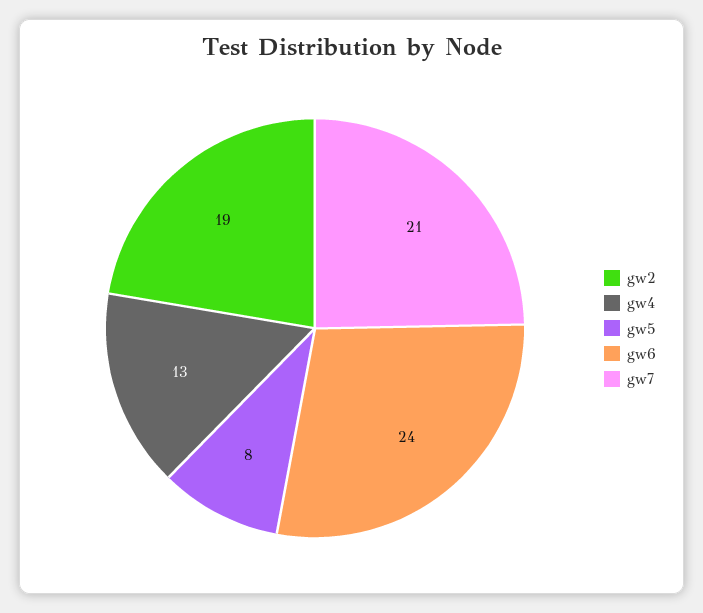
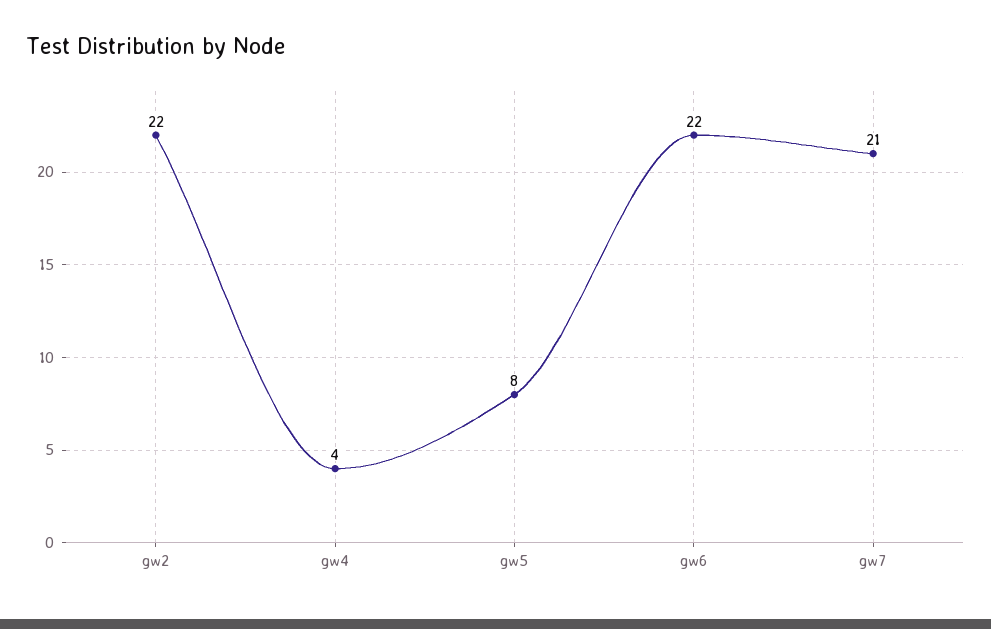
  {
-   "gw2": 19,
+   "gw2": 22,
-   "gw4": 13,
+   "gw4": 4,
    "gw5": 8,
-   "gw6": 24,
+   "gw6": 22,
    "gw7": 21
  }

